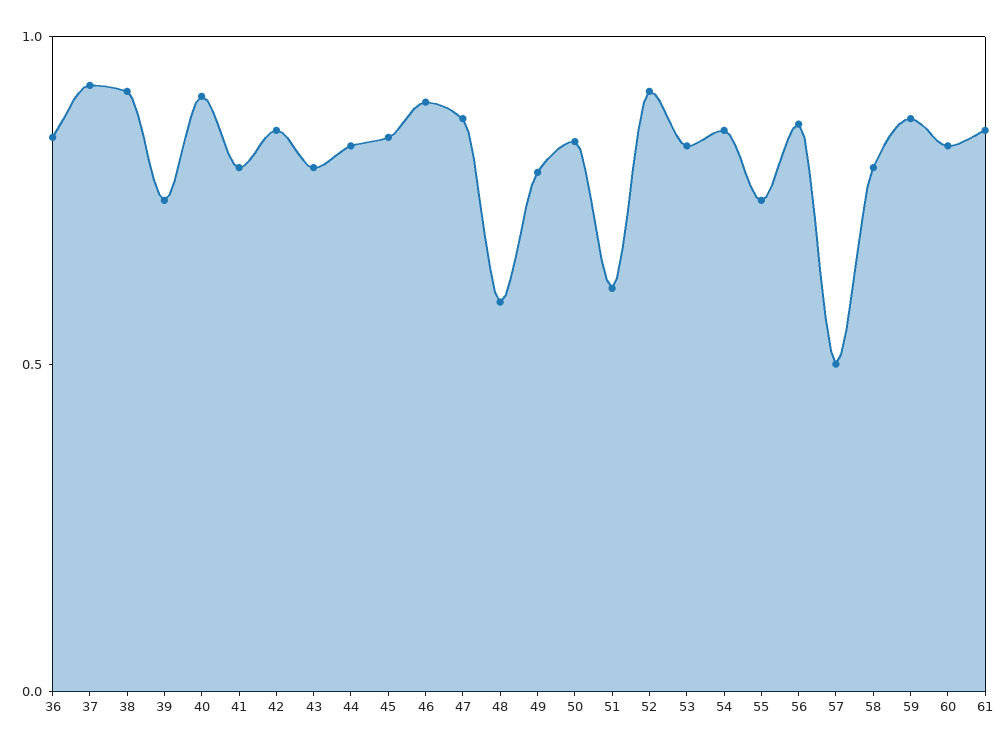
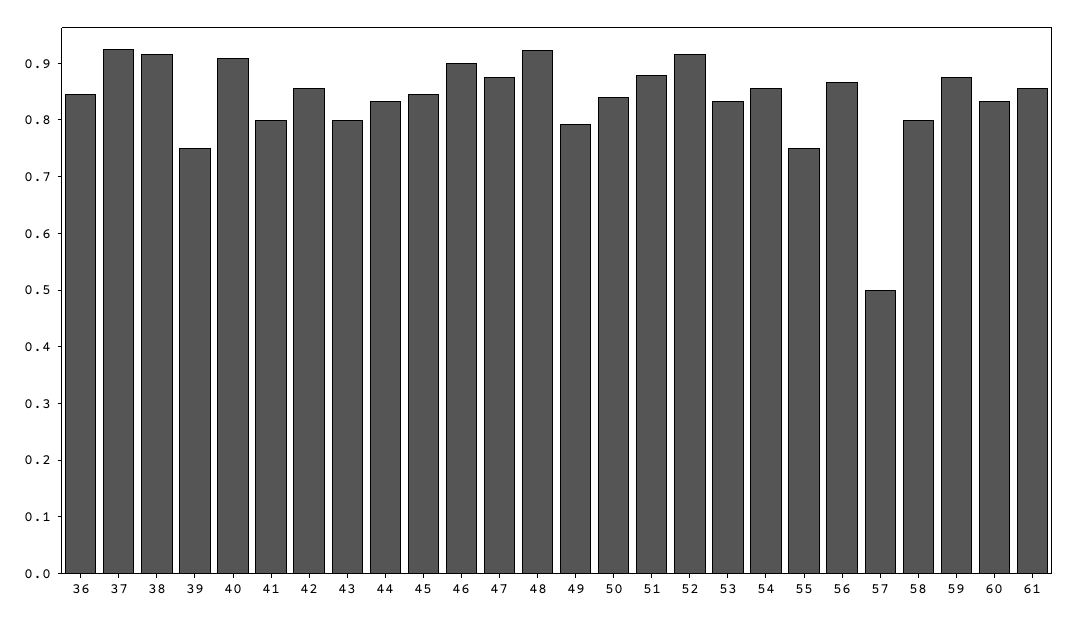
  {
    "36": 0.84,
    "37": 0.92,
    "38": 0.92,
    "39": 0.76,
    "40": 0.9,
    "41": 0.8,
    "42": 0.86,
    "43": 0.8,
    "44": 0.84,
    "45": 0.84,
    "46": 0.9,
    "47": 0.88,
-   "48": 0.6,
+   "48": 0.92,
    "49": 0.8,
    "50": 0.84,
-   "51": 0.6,
+   "51": 0.88,
    "52": 0.92,
    "53": 0.84,
    "54": 0.86,
    "55": 0.76,
    "56": 0.86,
    "57": 0.5,
    "58": 0.8,
    "59": 0.88,
    "60": 0.84,
    "61": 0.86
  }

